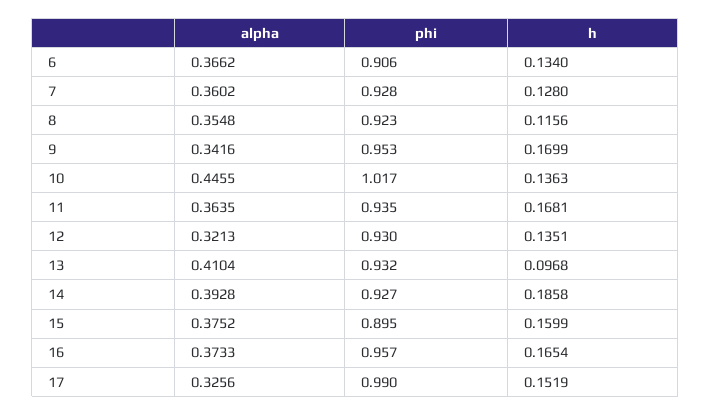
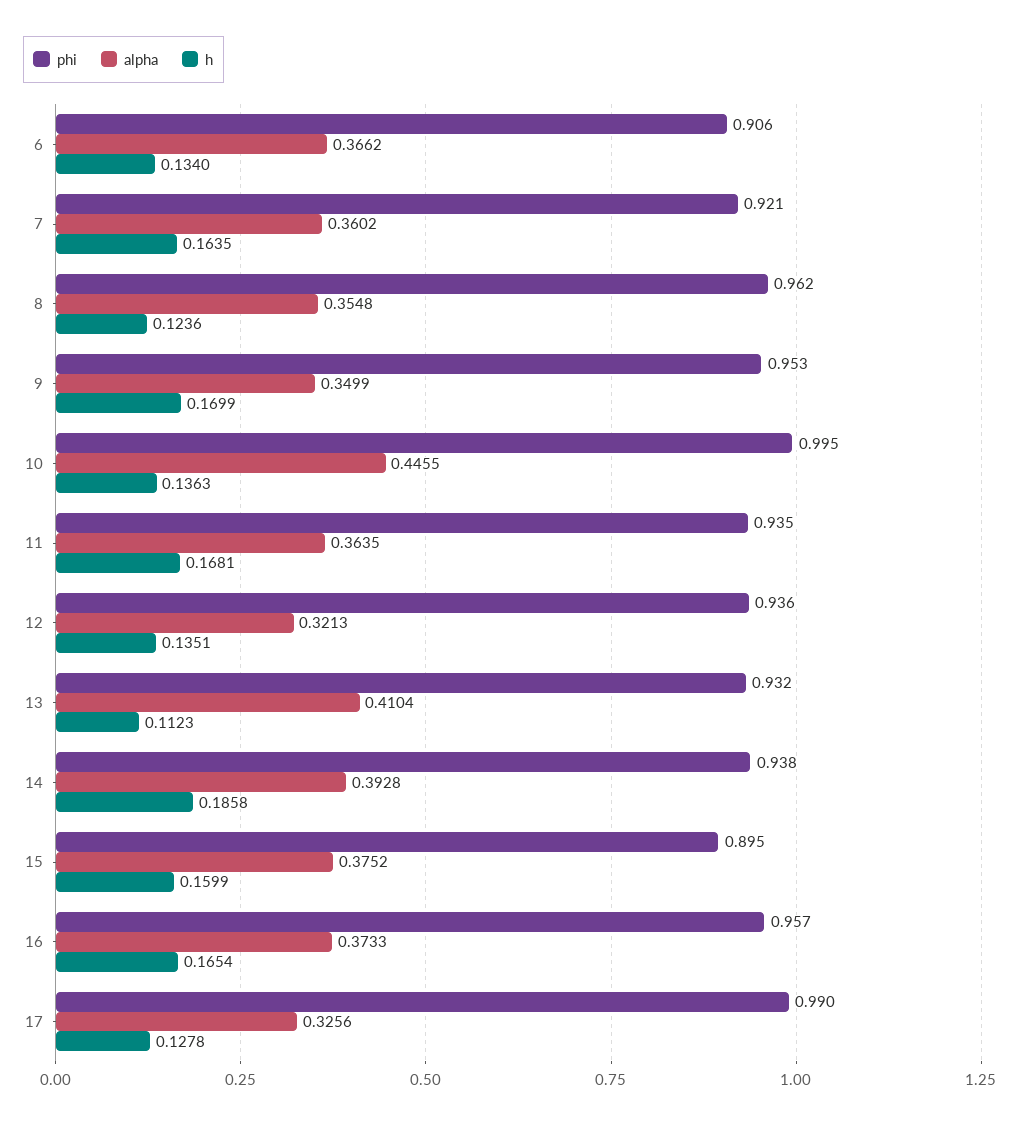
  {
    "alpha": {
      "6": 0.3662,
      "7": 0.3602,
      "8": 0.3548,
-     "9": 0.3416,
+     "9": 0.3499,
      "10": 0.4455,
      "11": 0.3635,
      "12": 0.3213,
      "13": 0.4104,
      "14": 0.3928,
      "15": 0.3752,
      "16": 0.3733,
      "17": 0.3256
    },
    "phi": {
      "6": 0.906,
-     "7": 0.928,
+     "7": 0.921,
-     "8": 0.923,
+     "8": 0.962,
      "9": 0.953,
-     "10": 1.017,
+     "10": 0.995,
      "11": 0.935,
-     "12": 0.93,
+     "12": 0.936,
      "13": 0.932,
-     "14": 0.927,
+     "14": 0.938,
      "15": 0.895,
      "16": 0.957,
      "17": 0.99
    },
    "h": {
      "6": 0.134,
-     "7": 0.128,
+     "7": 0.1635,
-     "8": 0.1156,
+     "8": 0.1236,
      "9": 0.1699,
      "10": 0.1363,
      "11": 0.1681,
      "12": 0.1351,
-     "13": 0.0968,
+     "13": 0.1123,
      "14": 0.1858,
      "15": 0.1599,
      "16": 0.1654,
-     "17": 0.1519
+     "17": 0.1278
    }
  }

